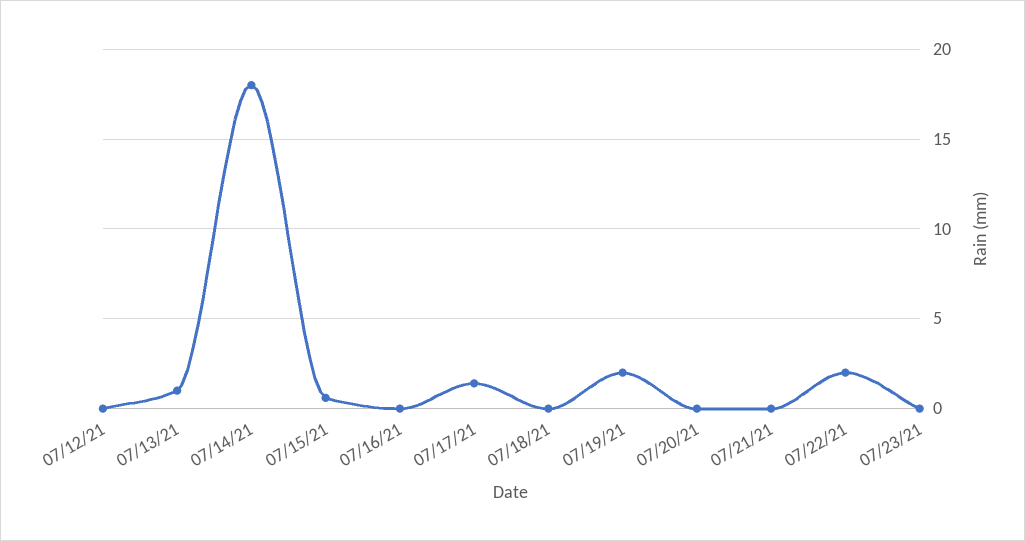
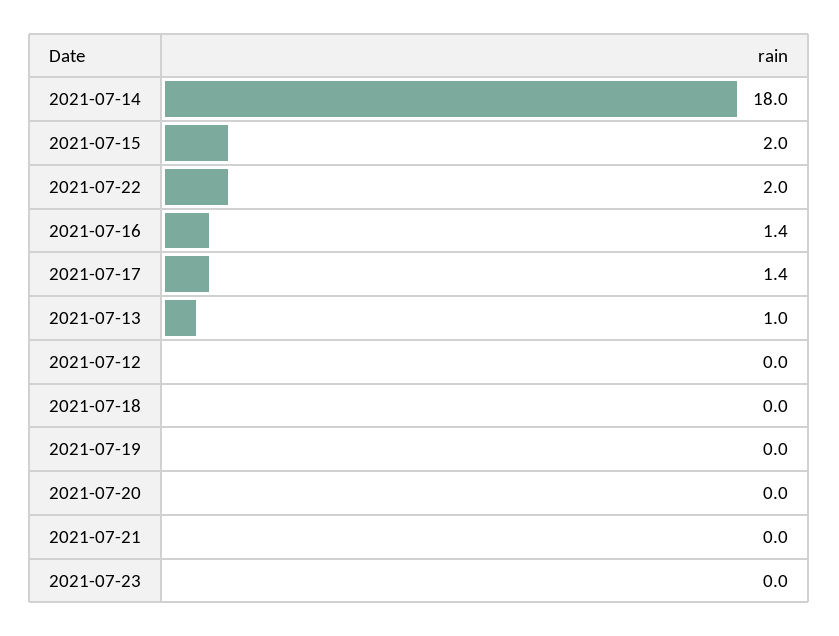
  {
    "07/12/21": 0,
    "07/13/21": 1,
    "07/14/21": 18,
-   "07/15/21": 0.5,
+   "07/15/21": 2,
-   "07/16/21": 0,
+   "07/16/21": 1.4,
    "07/17/21": 1.4,
    "07/18/21": 0,
-   "07/19/21": 2,
+   "07/19/21": 0,
    "07/20/21": 0,
    "07/21/21": 0,
    "07/22/21": 2,
    "07/23/21": 0
  }

